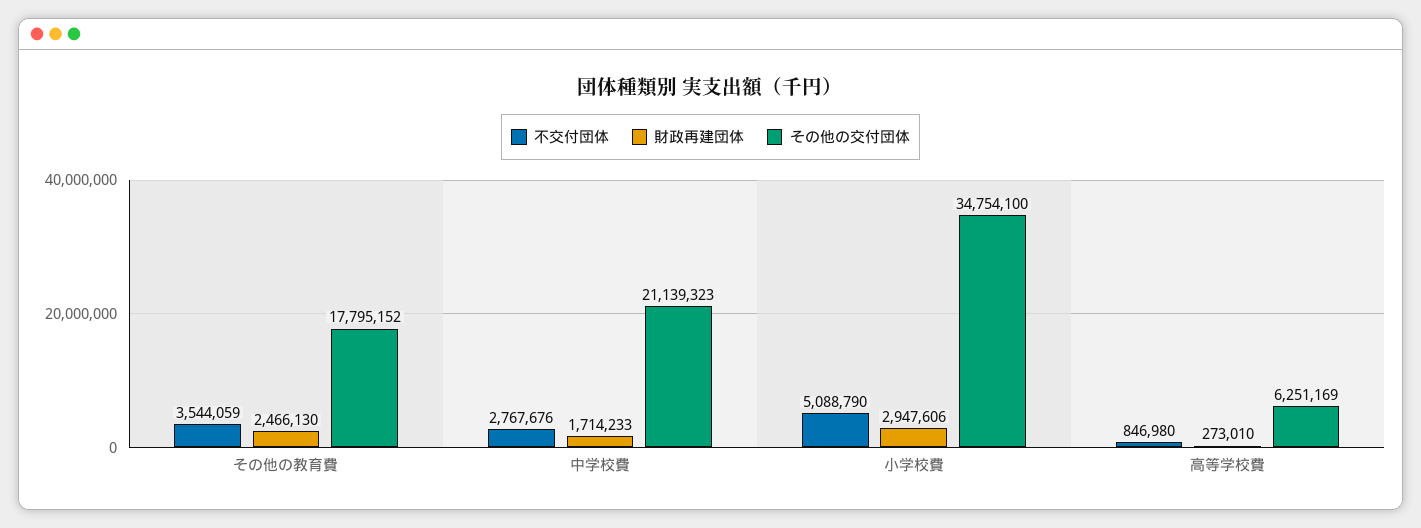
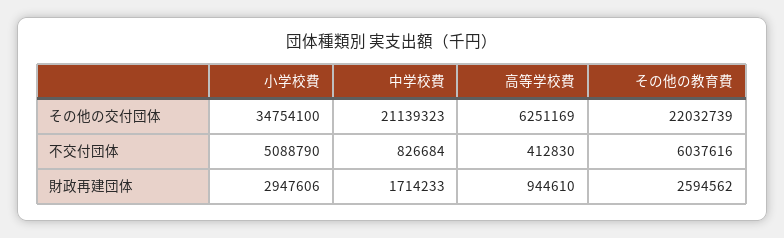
  {
    "不交付団体": {
-     "その他の教育費": 3544059,
+     "その他の教育費": 6037616,
-     "中学校費": 2767676,
+     "中学校費": 826684,
      "小学校費": 5088790,
-     "高等学校費": 846980
+     "高等学校費": 412830
    },
    "財政再建団体": {
-     "その他の教育費": 2466130,
+     "その他の教育費": 2594562,
      "中学校費": 1714233,
      "小学校費": 2947606,
-     "高等学校費": 273010
+     "高等学校費": 944610
    },
    "その他の交付団体": {
-     "その他の教育費": 17795152,
+     "その他の教育費": 22032739,
      "中学校費": 21139323,
      "小学校費": 34754100,
      "高等学校費": 6251169
    }
  }

